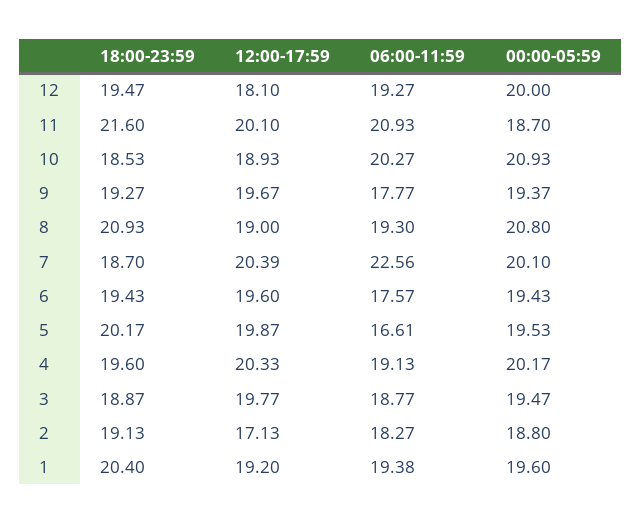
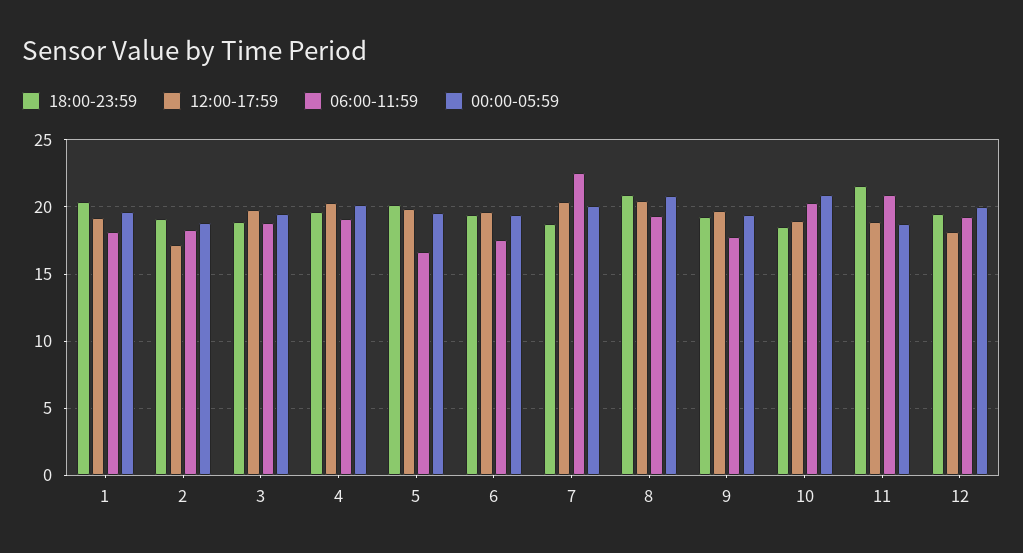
  {
    "18:00-23:59": {
      "12": 19.47,
      "11": 21.6,
      "10": 18.53,
      "9": 19.27,
      "8": 20.93,
      "7": 18.7,
      "6": 19.43,
      "5": 20.17,
      "4": 19.6,
      "3": 18.87,
      "2": 19.13,
      "1": 20.4
    },
    "12:00-17:59": {
      "12": 18.1,
-     "11": 20.1,
+     "11": 19,
      "10": 18.93,
      "9": 19.67,
-     "8": 19,
+     "8": 20.5,
      "7": 20.39,
      "6": 19.6,
      "5": 19.87,
      "4": 20.33,
      "3": 19.77,
      "2": 17.13,
      "1": 19.2
    },
    "06:00-11:59": {
      "12": 19.27,
      "11": 20.93,
      "10": 20.27,
      "9": 17.77,
      "8": 19.3,
      "7": 22.56,
      "6": 17.57,
      "5": 16.61,
      "4": 19.13,
      "3": 18.77,
      "2": 18.27,
-     "1": 19.38
+     "1": 18
    },
    "00:00-05:59": {
      "12": 20,
      "11": 18.7,
      "10": 20.93,
      "9": 19.37,
      "8": 20.8,
      "7": 20.1,
      "6": 19.43,
      "5": 19.53,
      "4": 20.17,
      "3": 19.47,
      "2": 18.8,
      "1": 19.6
    }
  }

